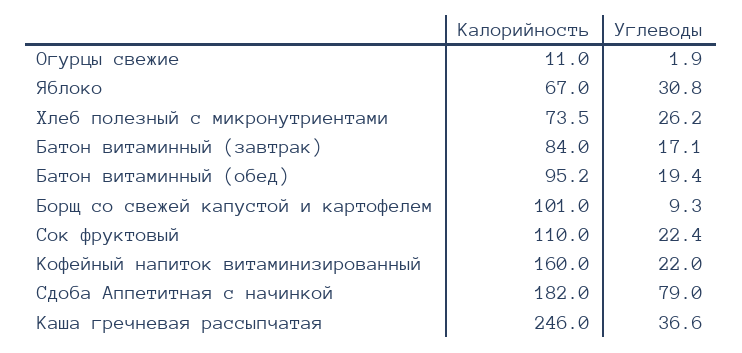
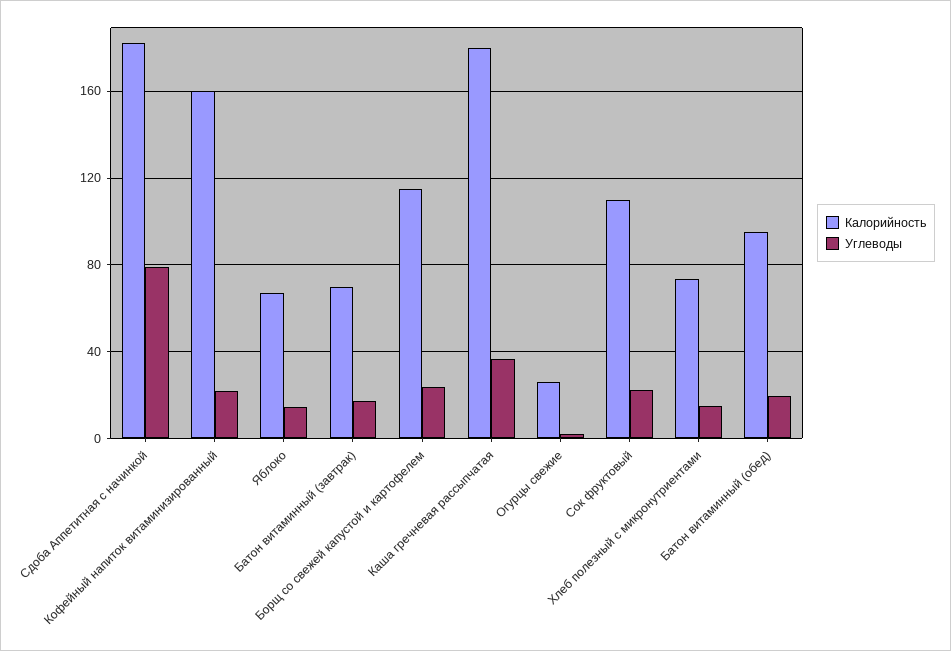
  {
    "Калорийность": {
-     "Огурцы свежие": 11,
+     "Огурцы свежие": 25,
      "Яблоко": 67,
      "Хлеб полезный с микронутриентами": 73.5,
-     "Батон витаминный (завтрак)": 84,
+     "Батон витаминный (завтрак)": 70,
      "Батон витаминный (обед)": 95.2,
-     "Борщ со свежей капустой и картофелем": 101,
+     "Борщ со свежей капустой и картофелем": 115,
      "Сок фруктовый": 110,
      "Кофейный напиток витаминизированный": 160,
      "Сдоба Аппетитная с начинкой": 182,
-     "Каша гречневая рассыпчатая": 246
+     "Каша гречневая рассыпчатая": 180
    },
    "Углеводы": {
      "Огурцы свежие": 1.9,
-     "Яблоко": 30.8,
+     "Яблоко": 15,
-     "Хлеб полезный с микронутриентами": 26.2,
+     "Хлеб полезный с микронутриентами": 15,
      "Батон витаминный (завтрак)": 17.1,
      "Батон витаминный (обед)": 19.4,
-     "Борщ со свежей капустой и картофелем": 9.3,
+     "Борщ со свежей капустой и картофелем": 25,
      "Сок фруктовый": 22.4,
      "Кофейный напиток витаминизированный": 22,
      "Сдоба Аппетитная с начинкой": 79,
      "Каша гречневая рассыпчатая": 36.6
    }
  }

